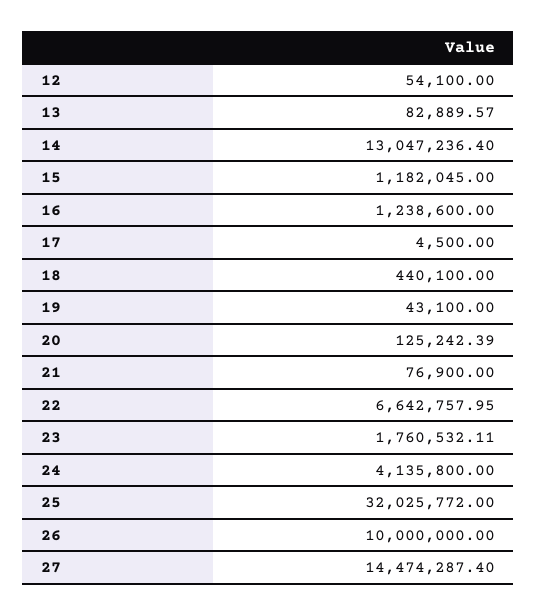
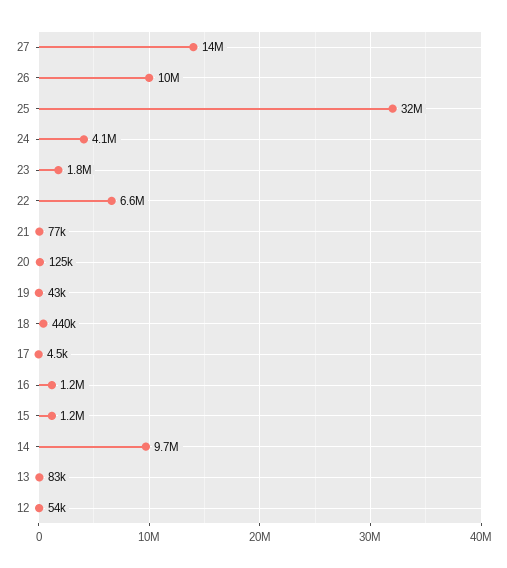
  {
    "12": 54100,
    "13": 82889.57,
-   "14": 13047236.4,
+   "14": 9700000,
    "15": 1182045,
    "16": 1238600,
    "17": 4500,
    "18": 440100,
    "19": 43100,
    "20": 125242.39,
    "21": 76900,
    "22": 6642757.95,
    "23": 1760532.11,
    "24": 4135800,
    "25": 32025772,
    "26": 10000000,
    "27": 14474287.4
  }

